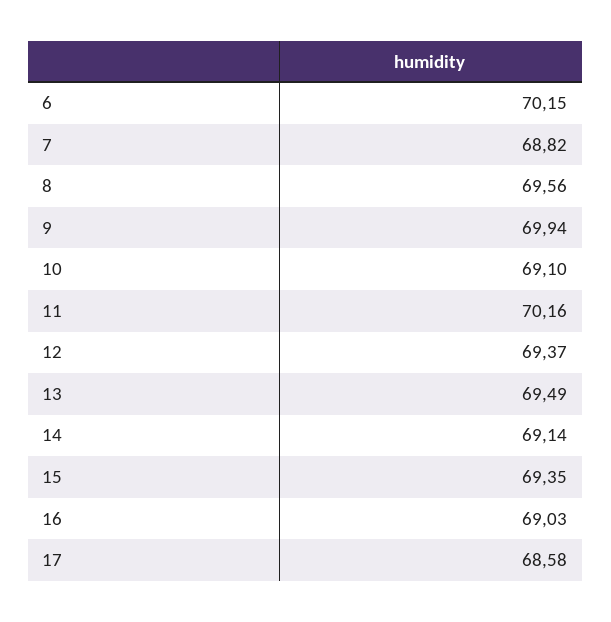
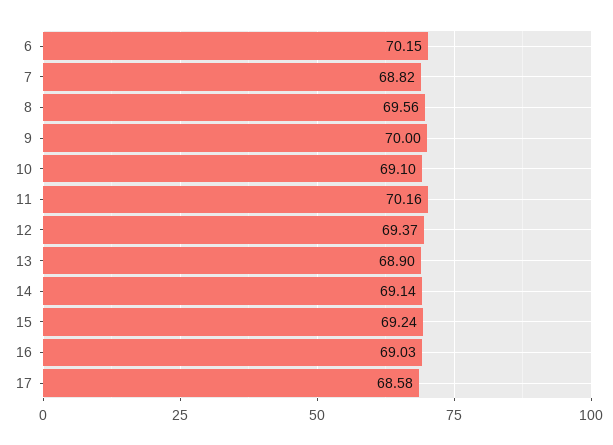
  {
    "6": 70.15,
    "7": 68.82,
    "8": 69.56,
-   "9": 69.94,
+   "9": 70,
    "10": 69.1,
    "11": 70.16,
    "12": 69.37,
-   "13": 69.49,
+   "13": 68.9,
    "14": 69.14,
-   "15": 69.35,
+   "15": 69.24,
    "16": 69.03,
    "17": 68.58
  }

